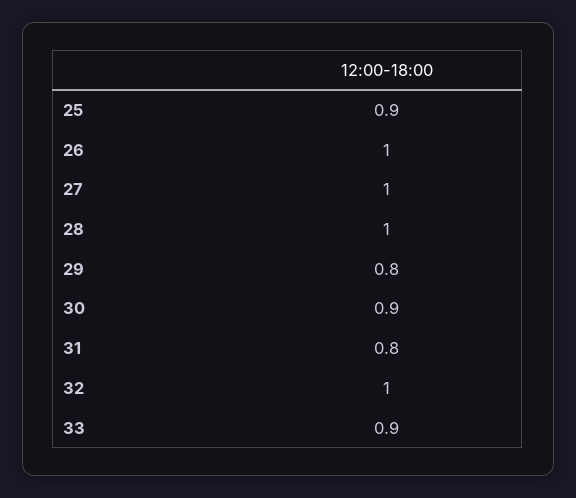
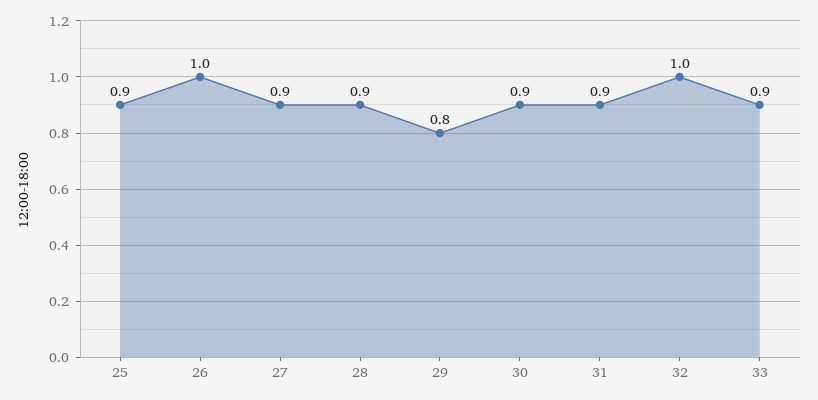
  {
    "25": 0.9,
    "26": 1,
-   "27": 1,
+   "27": 0.9,
-   "28": 1,
+   "28": 0.9,
    "29": 0.8,
    "30": 0.9,
-   "31": 0.8,
+   "31": 0.9,
    "32": 1,
    "33": 0.9
  }

